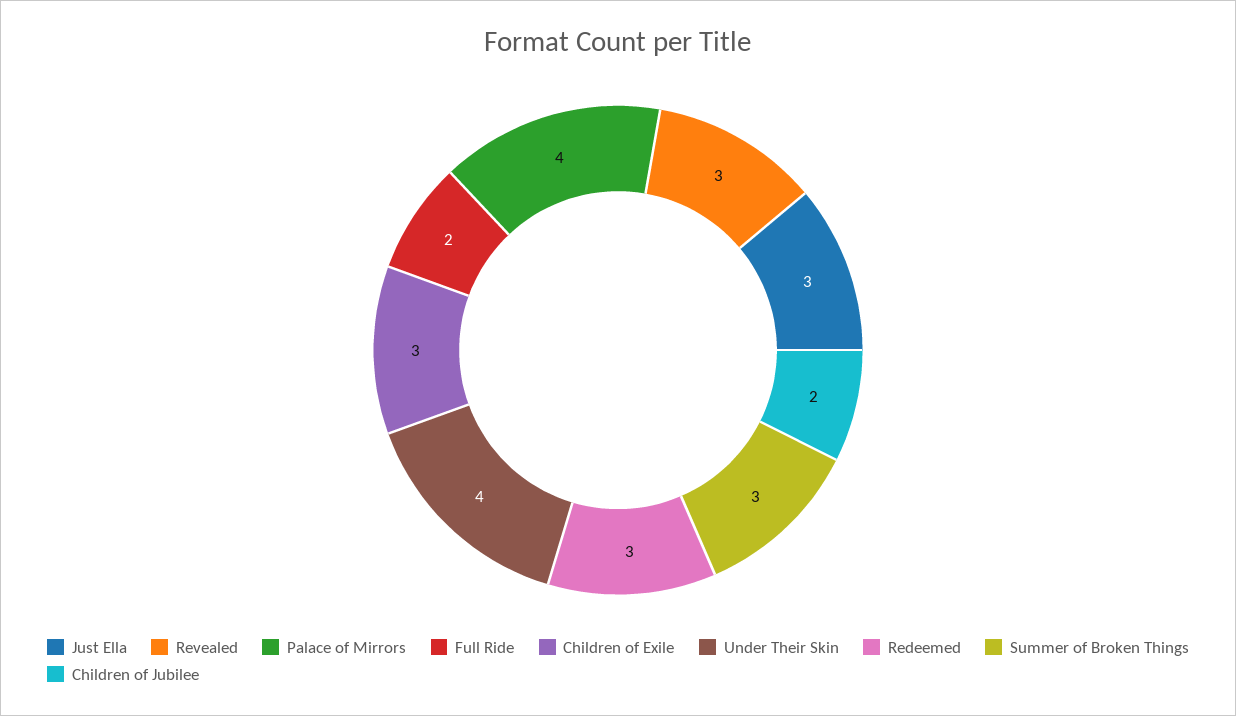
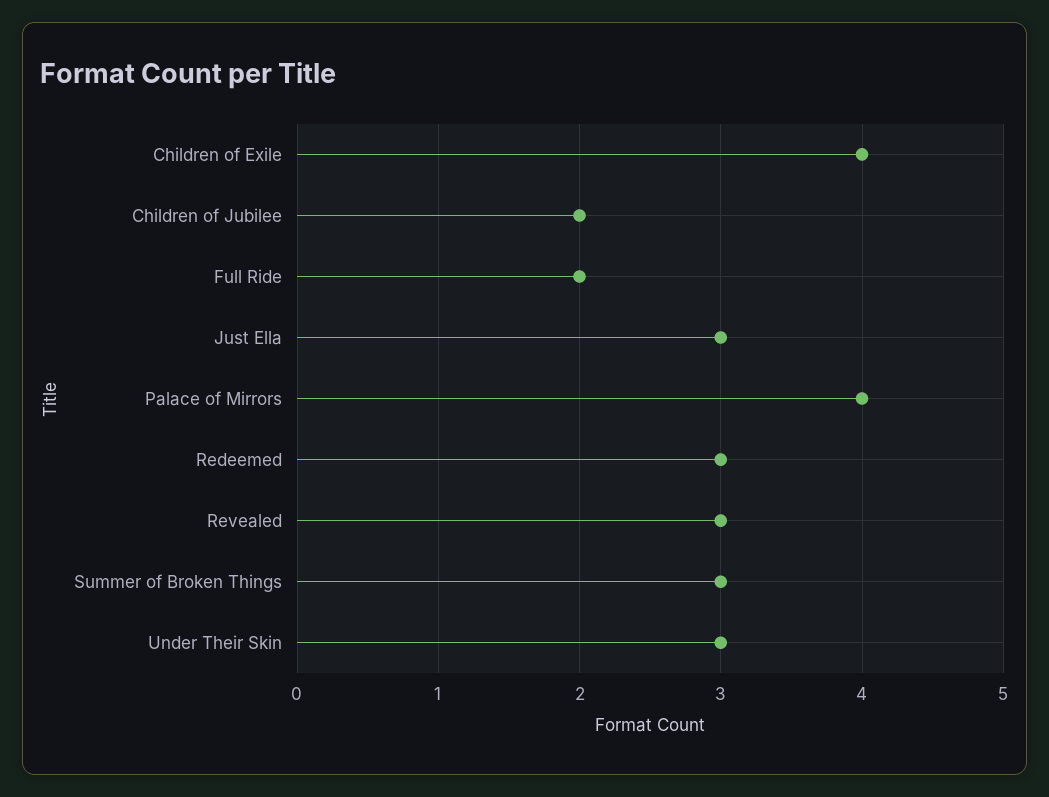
  {
    "Just Ella": 3,
    "Revealed": 3,
    "Palace of Mirrors": 4,
    "Full Ride": 2,
-   "Children of Exile": 3,
+   "Children of Exile": 4,
-   "Under Their Skin": 4,
+   "Under Their Skin": 3,
    "Redeemed": 3,
    "Summer of Broken Things": 3,
    "Children of Jubilee": 2
  }

